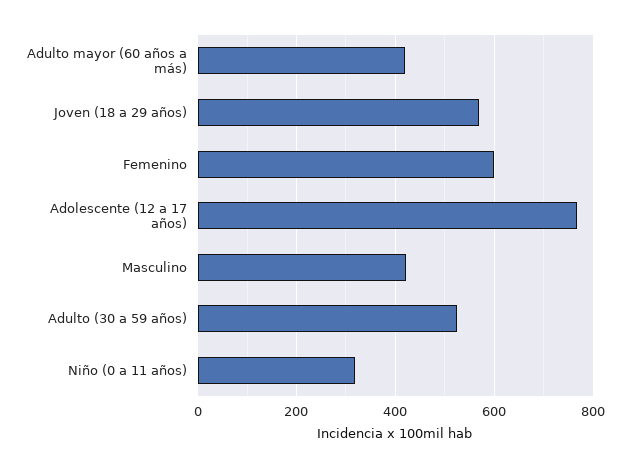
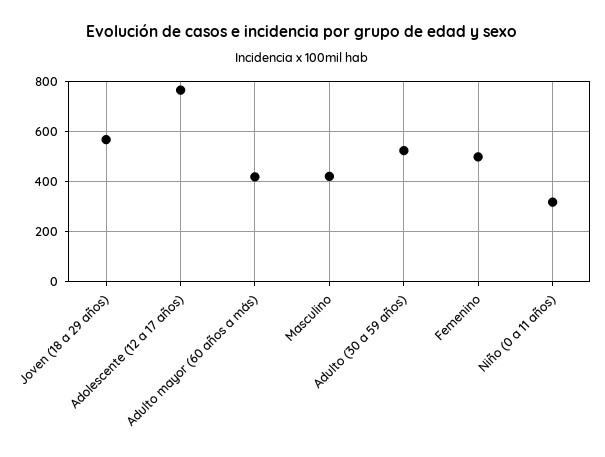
  {
    "Adulto mayor (60 años a más)": 420,
    "Joven (18 a 29 años)": 560,
-   "Femenino": 600,
+   "Femenino": 500,
    "Adolescente (12 a 17 años)": 760,
    "Masculino": 420,
    "Adulto (30 a 59 años)": 520,
    "Niño (0 a 11 años)": 320
  }

